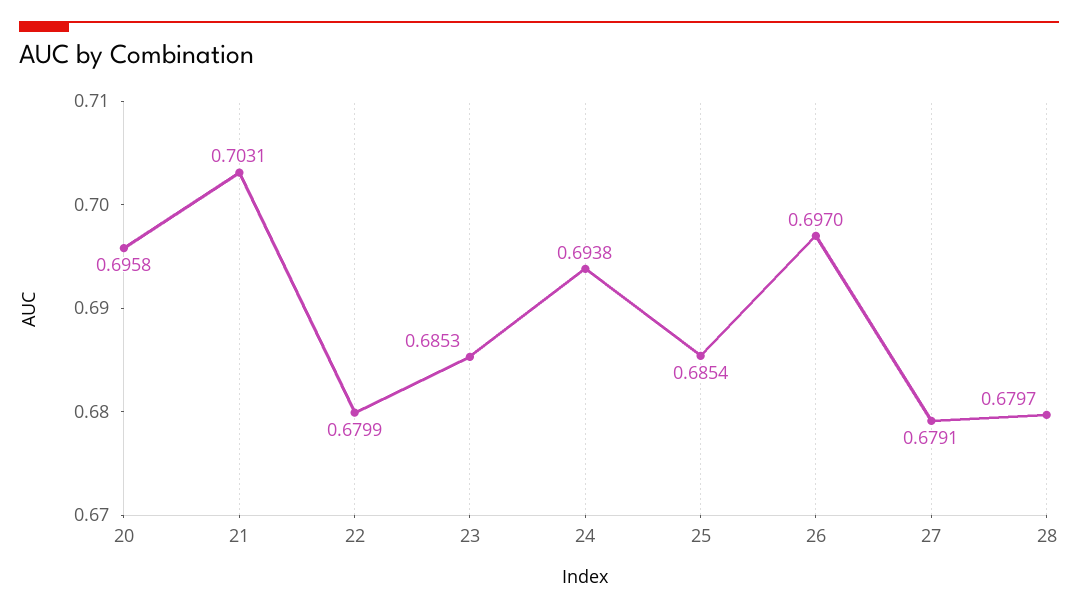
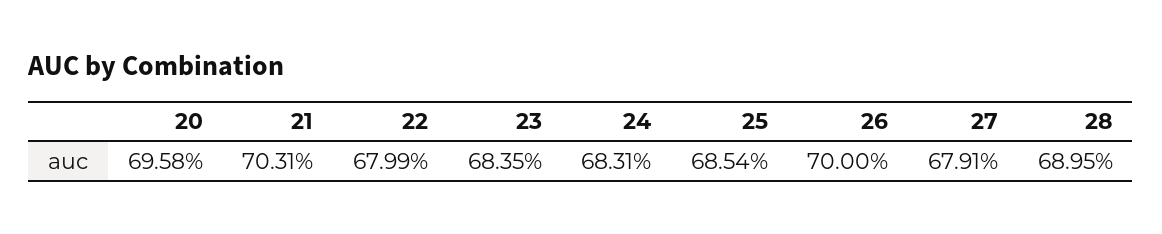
  {
    "20": 0.6958,
    "21": 0.7031,
    "22": 0.6799,
-   "23": 0.6853,
+   "23": 0.6835,
-   "24": 0.6938,
+   "24": 0.6831,
    "25": 0.6854,
-   "26": 0.697,
+   "26": 0.7,
    "27": 0.6791,
-   "28": 0.6797
+   "28": 0.6895
  }

